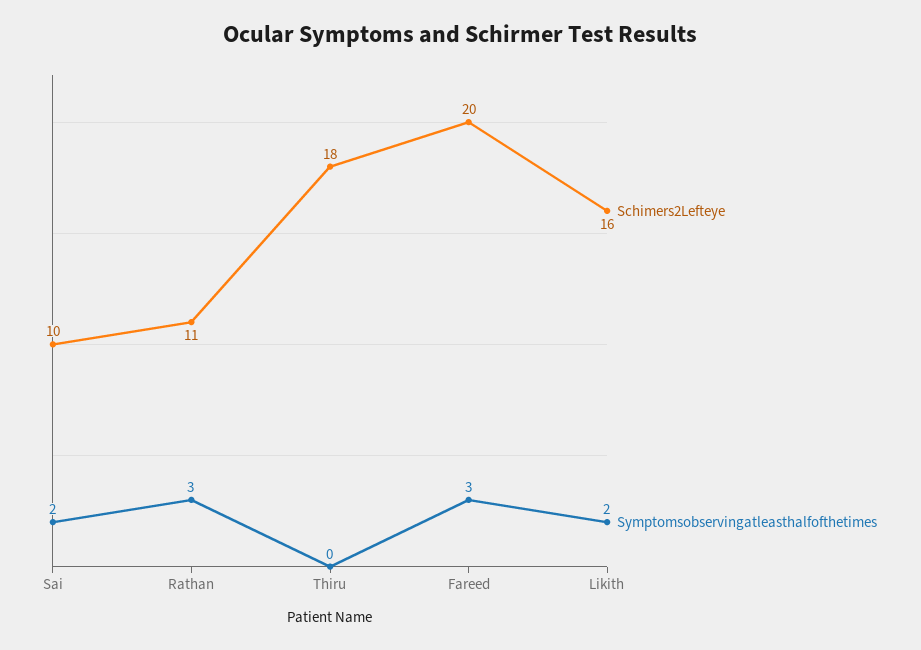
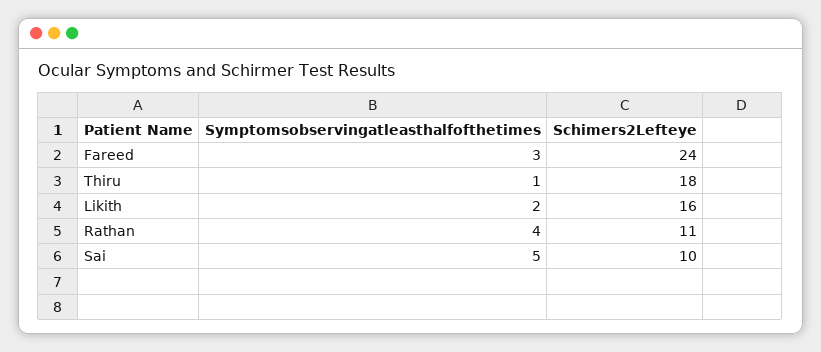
  {
    "Schimers2Lefteye": {
      "Sai": 10,
      "Rathan": 11,
      "Thiru": 18,
-     "Fareed": 20,
+     "Fareed": 24,
      "Likith": 16
    },
    "Symptomsobservingatleasthalfofthetimes": {
-     "Sai": 2,
+     "Sai": 5,
-     "Rathan": 3,
+     "Rathan": 4,
-     "Thiru": 0,
+     "Thiru": 1,
      "Fareed": 3,
      "Likith": 2
    }
  }

